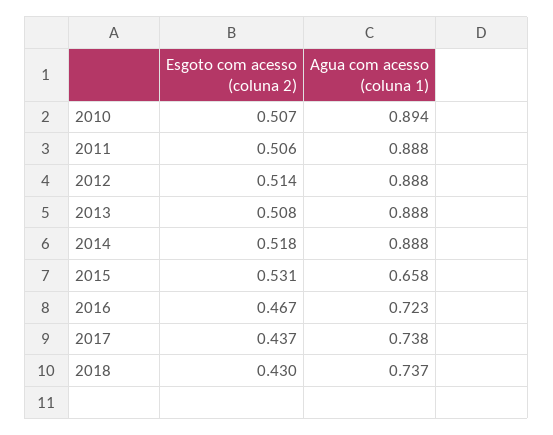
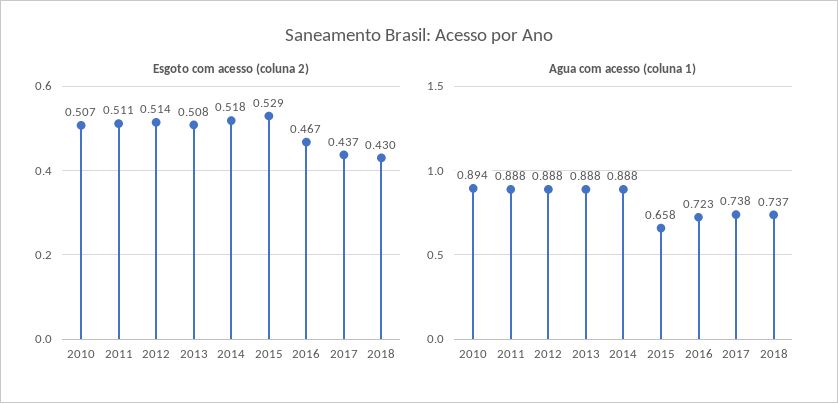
  {
    "Esgoto com acesso (coluna 2)": {
      "2010": 0.507,
-     "2011": 0.506,
+     "2011": 0.511,
      "2012": 0.514,
      "2013": 0.508,
      "2014": 0.518,
-     "2015": 0.531,
+     "2015": 0.529,
      "2016": 0.467,
      "2017": 0.437,
      "2018": 0.43
    },
    "Agua com acesso (coluna 1)": {
      "2010": 0.894,
      "2011": 0.888,
      "2012": 0.888,
      "2013": 0.888,
      "2014": 0.888,
      "2015": 0.658,
      "2016": 0.723,
      "2017": 0.738,
      "2018": 0.737
    }
  }

